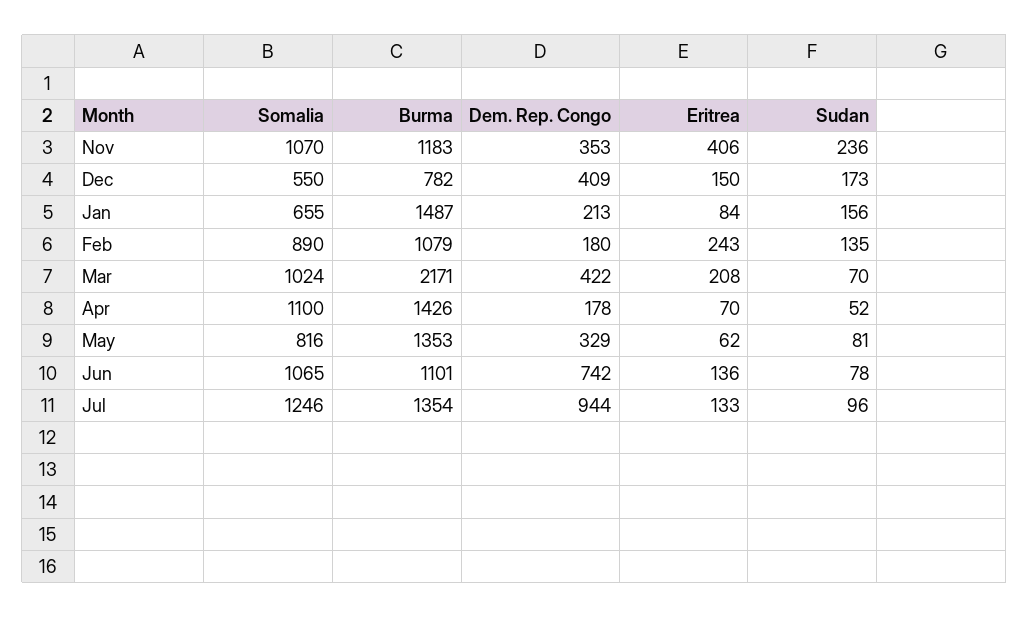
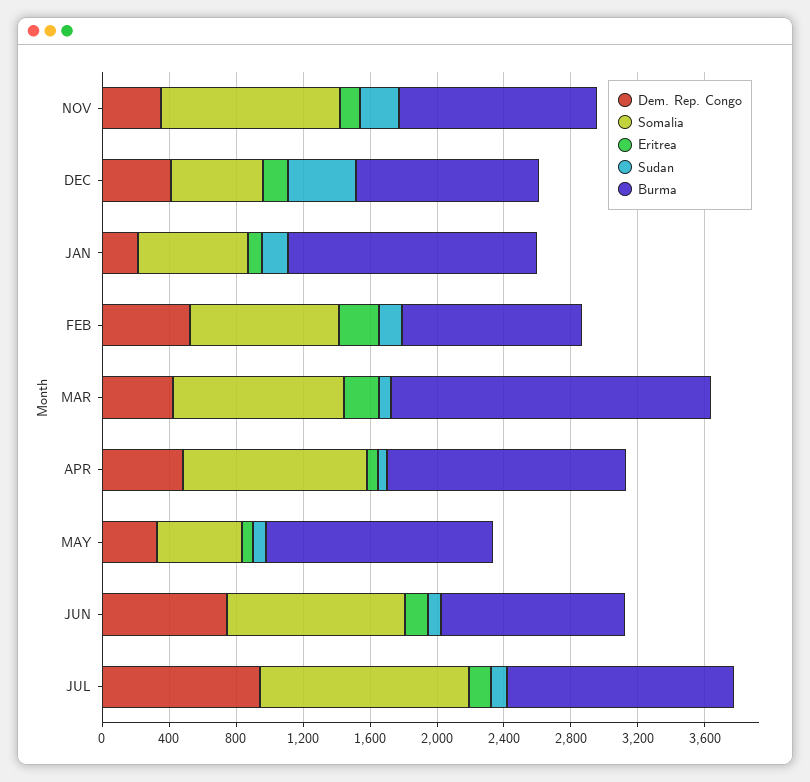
  {
    "Somalia": {
      "Nov": 1070,
      "Dec": 550,
      "Jan": 655,
      "Feb": 890,
      "Mar": 1024,
      "Apr": 1100,
-     "May": 816,
+     "May": 500,
      "Jun": 1065,
      "Jul": 1246
    },
    "Burma": {
      "Nov": 1183,
-     "Dec": 782,
+     "Dec": 1100,
      "Jan": 1487,
      "Feb": 1079,
-     "Mar": 2171,
+     "Mar": 1900,
      "Apr": 1426,
      "May": 1353,
      "Jun": 1101,
      "Jul": 1354
    },
    "Dem. Rep. Congo": {
      "Nov": 353,
      "Dec": 409,
      "Jan": 213,
-     "Feb": 180,
+     "Feb": 500,
      "Mar": 422,
-     "Apr": 178,
+     "Apr": 500,
      "May": 329,
      "Jun": 742,
      "Jul": 944
    },
    "Eritrea": {
-     "Nov": 406,
+     "Nov": 100,
      "Dec": 150,
      "Jan": 84,
      "Feb": 243,
      "Mar": 208,
      "Apr": 70,
      "May": 62,
      "Jun": 136,
      "Jul": 133
    },
    "Sudan": {
      "Nov": 236,
-     "Dec": 173,
+     "Dec": 400,
      "Jan": 156,
      "Feb": 135,
      "Mar": 70,
      "Apr": 52,
      "May": 81,
      "Jun": 78,
      "Jul": 96
    }
  }

